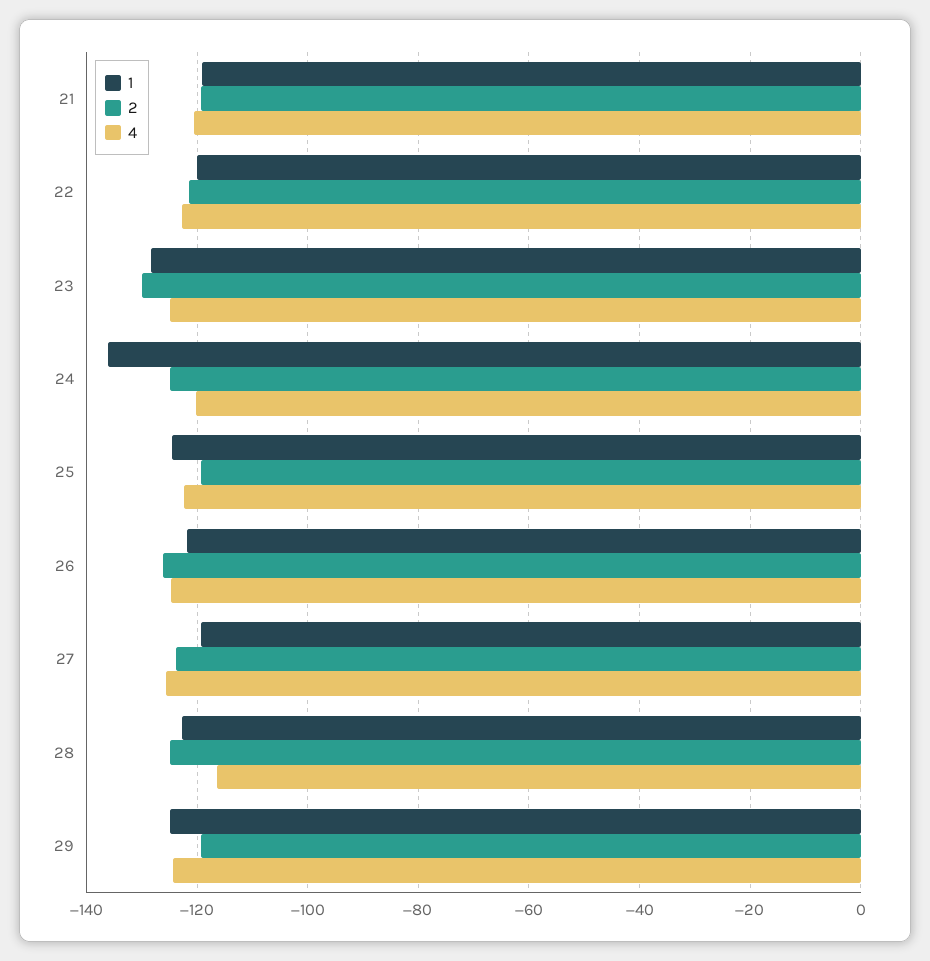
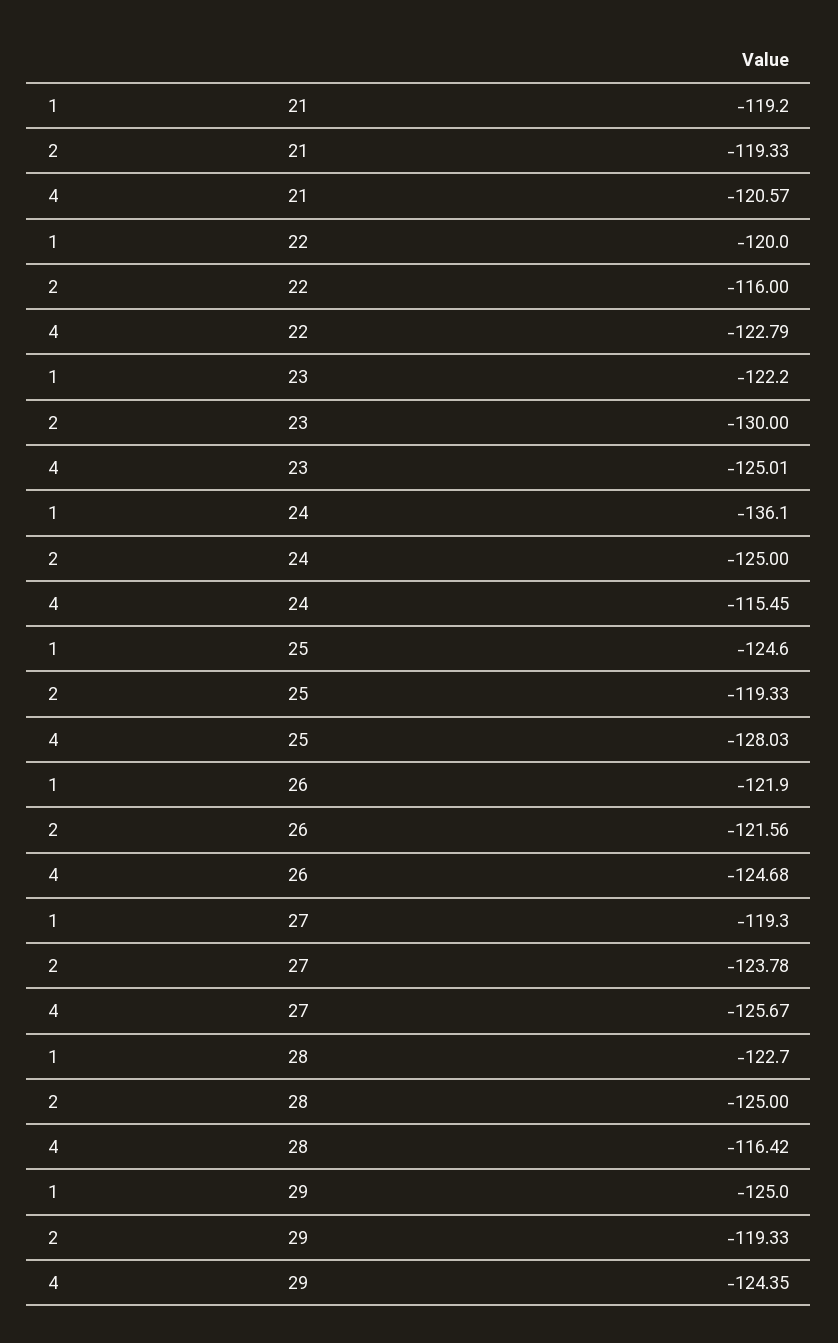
  {
    "1": {
      "21": -119.2,
      "22": -120,
-     "23": -128,
+     "23": -122.2,
      "24": -136.1,
      "25": -124.6,
      "26": -121.9,
      "27": -119.3,
      "28": -122.7,
      "29": -125
    },
    "2": {
      "21": -119.33,
-     "22": -122,
+     "22": -116,
      "23": -130,
      "24": -125,
      "25": -119.33,
-     "26": -126,
+     "26": -121.56,
      "27": -123.78,
      "28": -125,
      "29": -119.33
    },
    "4": {
      "21": -120.57,
      "22": -122.79,
      "23": -125.01,
-     "24": -120,
+     "24": -115.45,
-     "25": -122,
+     "25": -128.03,
      "26": -124.68,
      "27": -125.67,
      "28": -116.42,
      "29": -124.35
    }
  }

